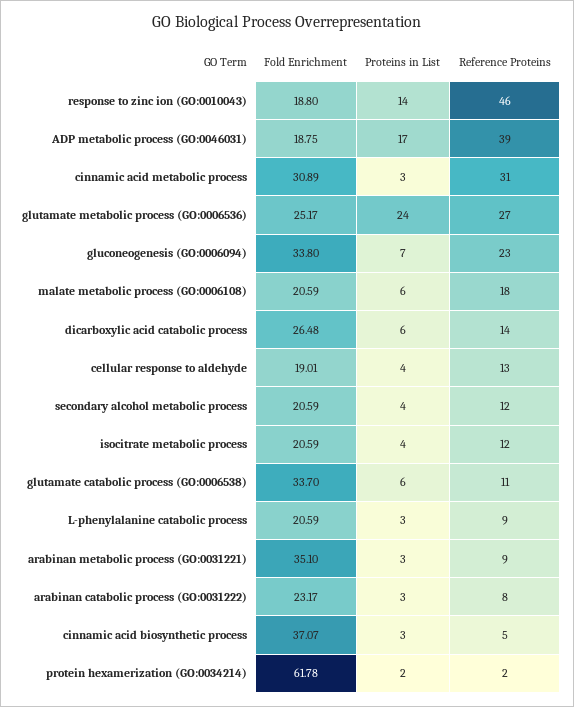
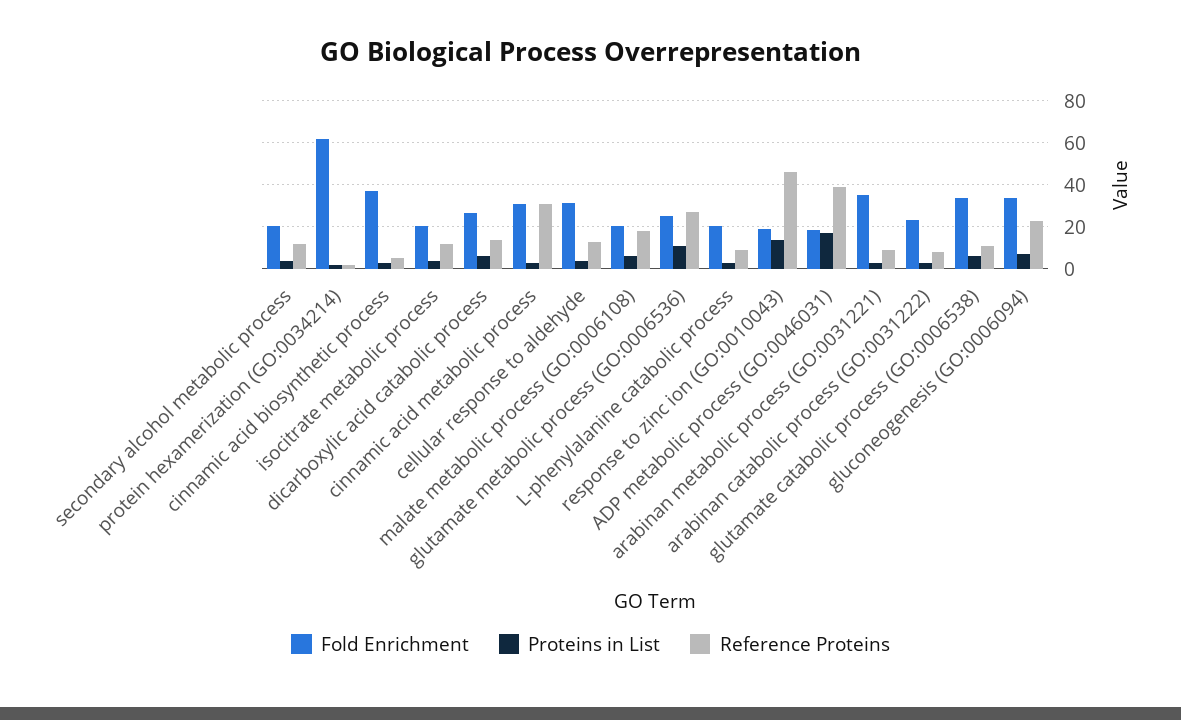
  {
    "Fold Enrichment": {
      "response to zinc ion (GO:0010043)": 18.8,
      "ADP metabolic process (GO:0046031)": 18.75,
      "cinnamic acid metabolic process": 30.89,
      "glutamate metabolic process (GO:0006536)": 25.17,
      "gluconeogenesis (GO:0006094)": 33.8,
      "malate metabolic process (GO:0006108)": 20.59,
      "dicarboxylic acid catabolic process": 26.48,
-     "cellular response to aldehyde": 19.01,
+     "cellular response to aldehyde": 30,
      "secondary alcohol metabolic process": 20.59,
      "isocitrate metabolic process": 20.59,
      "glutamate catabolic process (GO:0006538)": 33.7,
      "L-phenylalanine catabolic process": 20.59,
      "arabinan metabolic process (GO:0031221)": 35.1,
      "arabinan catabolic process (GO:0031222)": 23.17,
      "cinnamic acid biosynthetic process": 37.07,
      "protein hexamerization (GO:0034214)": 61.78
    },
    "Proteins in List": {
      "response to zinc ion (GO:0010043)": 14,
      "ADP metabolic process (GO:0046031)": 17,
      "cinnamic acid metabolic process": 3,
-     "glutamate metabolic process (GO:0006536)": 24,
+     "glutamate metabolic process (GO:0006536)": 10,
      "gluconeogenesis (GO:0006094)": 7,
      "malate metabolic process (GO:0006108)": 6,
      "dicarboxylic acid catabolic process": 6,
      "cellular response to aldehyde": 4,
      "secondary alcohol metabolic process": 4,
      "isocitrate metabolic process": 4,
      "glutamate catabolic process (GO:0006538)": 6,
      "L-phenylalanine catabolic process": 3,
      "arabinan metabolic process (GO:0031221)": 3,
      "arabinan catabolic process (GO:0031222)": 3,
      "cinnamic acid biosynthetic process": 3,
      "protein hexamerization (GO:0034214)": 2
    },
    "Reference Proteins": {
      "response to zinc ion (GO:0010043)": 46,
      "ADP metabolic process (GO:0046031)": 39,
      "cinnamic acid metabolic process": 31,
      "glutamate metabolic process (GO:0006536)": 27,
      "gluconeogenesis (GO:0006094)": 23,
      "malate metabolic process (GO:0006108)": 18,
      "dicarboxylic acid catabolic process": 14,
      "cellular response to aldehyde": 13,
      "secondary alcohol metabolic process": 12,
      "isocitrate metabolic process": 12,
      "glutamate catabolic process (GO:0006538)": 11,
      "L-phenylalanine catabolic process": 9,
      "arabinan metabolic process (GO:0031221)": 9,
      "arabinan catabolic process (GO:0031222)": 8,
      "cinnamic acid biosynthetic process": 5,
      "protein hexamerization (GO:0034214)": 2
    }
  }

